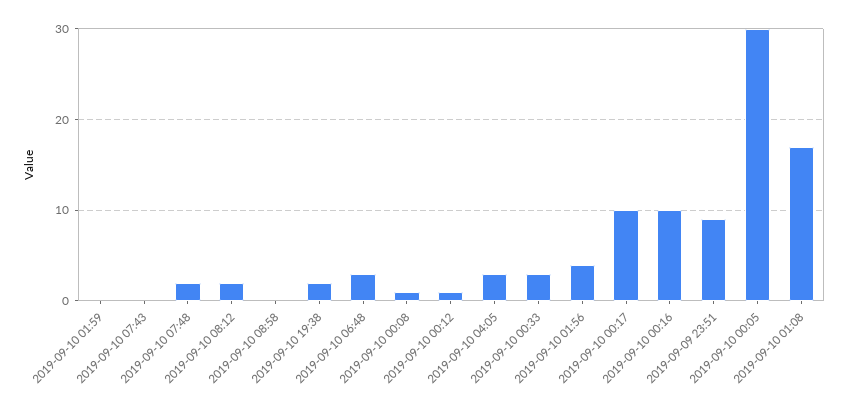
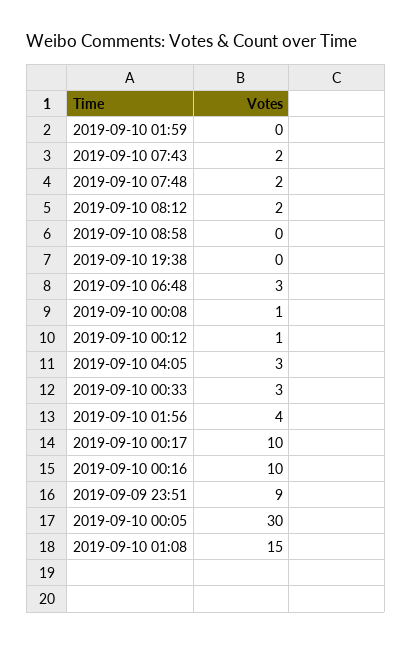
  {
    "2019-09-10 01:59": 0,
-   "2019-09-10 07:43": 0,
+   "2019-09-10 07:43": 2,
    "2019-09-10 07:48": 2,
    "2019-09-10 08:12": 2,
    "2019-09-10 08:58": 0,
-   "2019-09-10 19:38": 2,
+   "2019-09-10 19:38": 0,
    "2019-09-10 06:48": 3,
    "2019-09-10 00:08": 1,
    "2019-09-10 00:12": 1,
    "2019-09-10 04:05": 3,
    "2019-09-10 00:33": 3,
    "2019-09-10 01:56": 4,
    "2019-09-10 00:17": 10,
    "2019-09-10 00:16": 10,
    "2019-09-09 23:51": 9,
    "2019-09-10 00:05": 30,
-   "2019-09-10 01:08": 17
+   "2019-09-10 01:08": 15
  }

